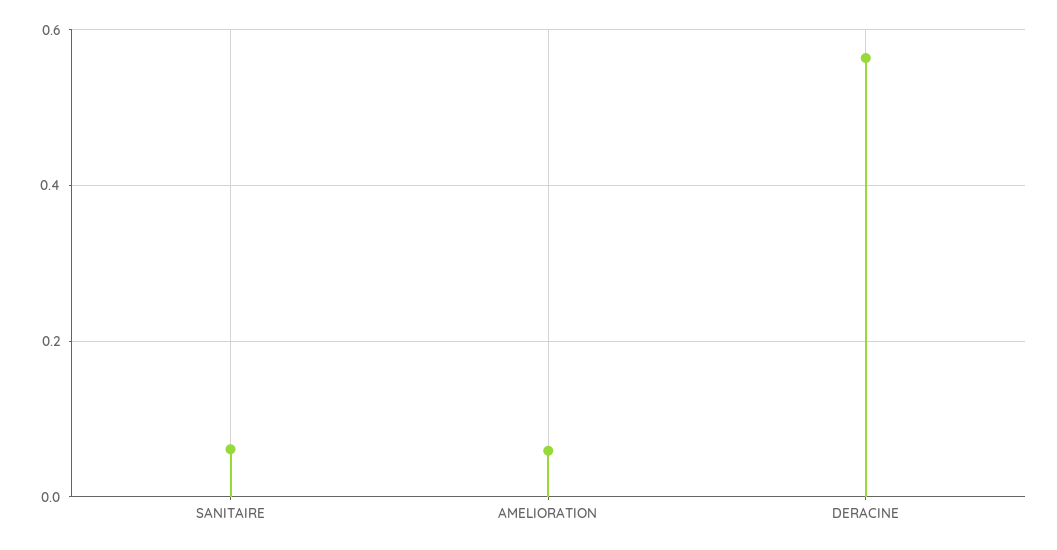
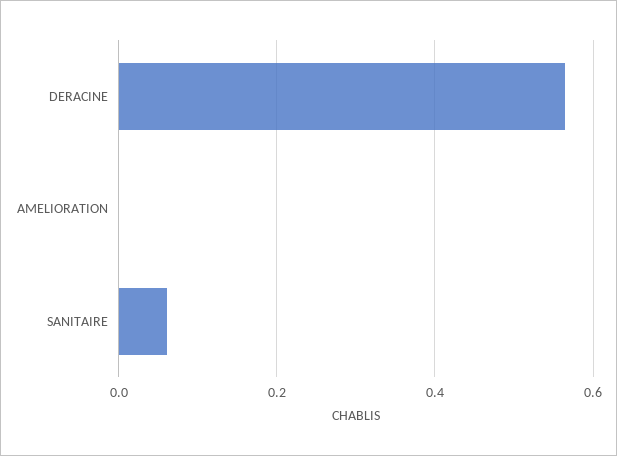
  {
    "SANITAIRE": 0.06,
-   "AMELIORATION": 0.06,
+   "AMELIORATION": 0,
    "DERACINE": 0.56
  }

